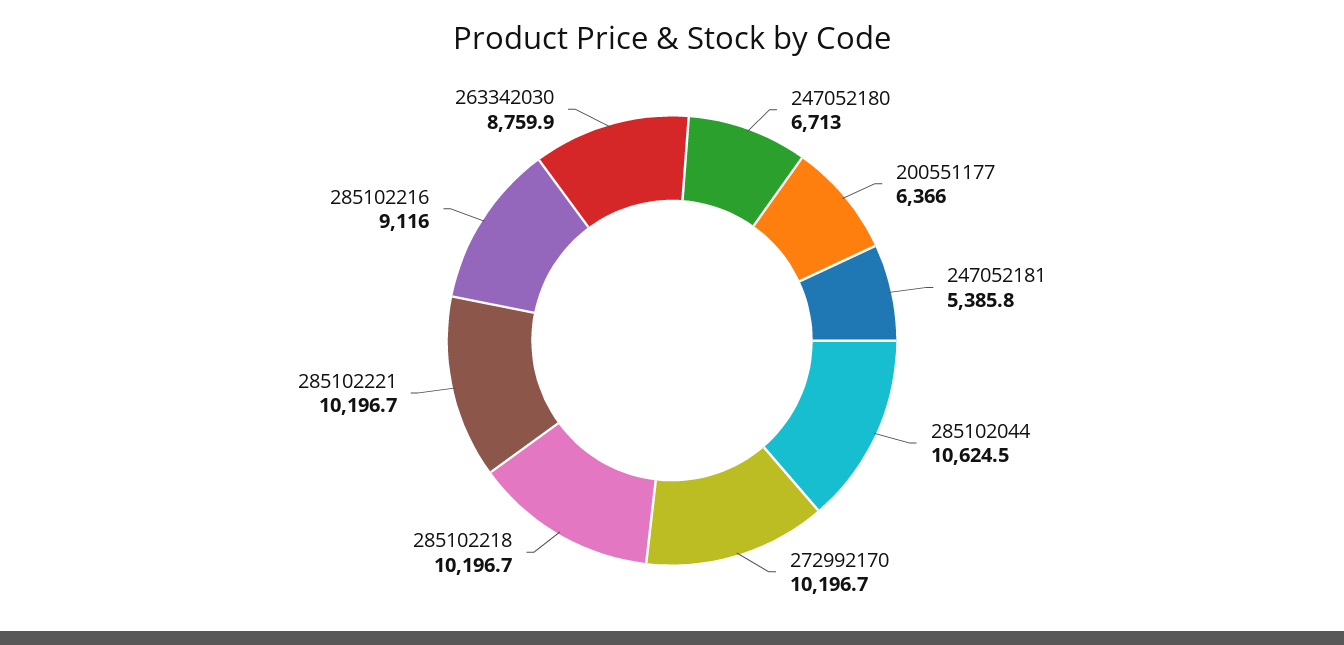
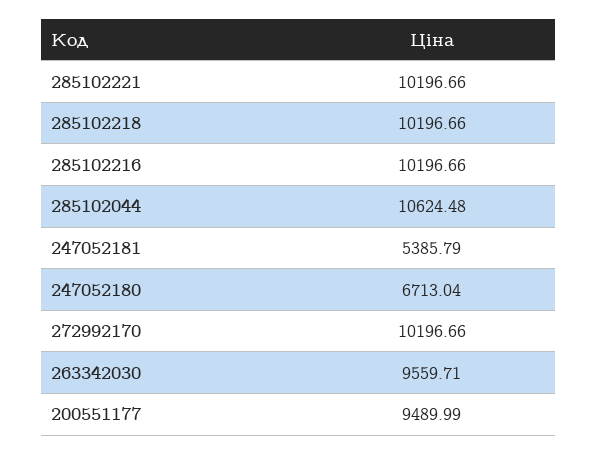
  {
    "247052180": 6713.04,
-   "200551177": 6366,
+   "200551177": 9489.99,
    "247052181": 5385.79,
    "285102044": 10624.48,
    "272992170": 10196.66,
    "285102218": 10196.66,
    "285102221": 10196.66,
-   "285102216": 9116,
+   "285102216": 10196.66,
-   "263342030": 8759.9
+   "263342030": 9559.71
  }

